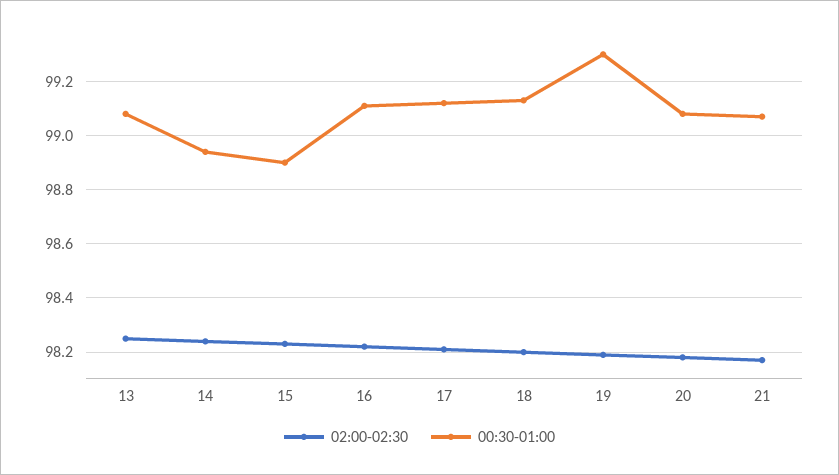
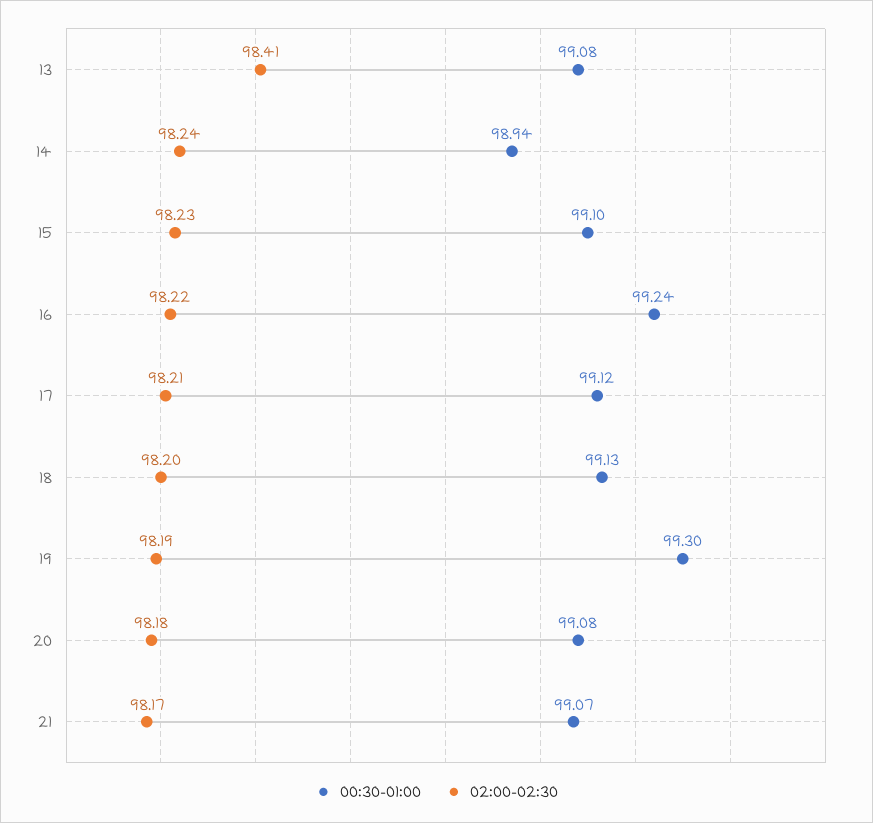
  {
    "02:00-02:30": {
-     "13": 98.25,
+     "13": 98.41,
      "14": 98.24,
      "15": 98.23,
      "16": 98.22,
      "17": 98.21,
      "18": 98.2,
      "19": 98.19,
      "20": 98.18,
      "21": 98.17
    },
    "00:30-01:00": {
      "13": 99.08,
      "14": 98.94,
-     "15": 98.9,
+     "15": 99.1,
-     "16": 99.1,
+     "16": 99.24,
      "17": 99.12,
      "18": 99.13,
      "19": 99.3,
      "20": 99.08,
      "21": 99.07
    }
  }

